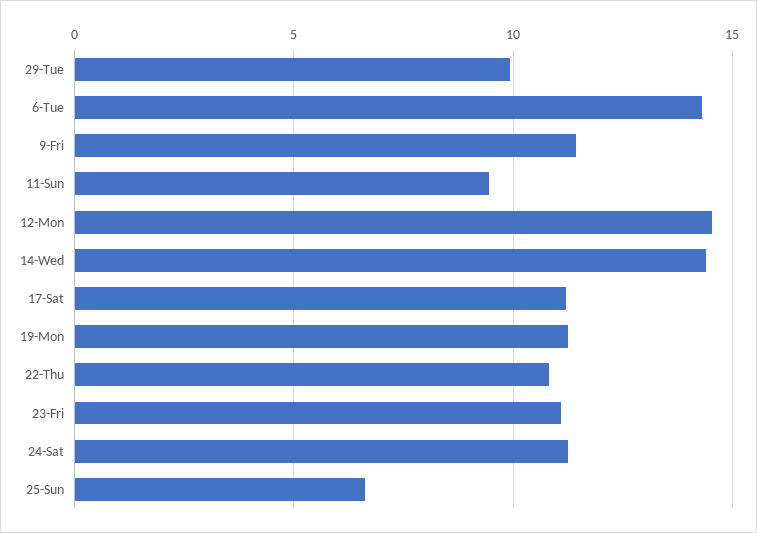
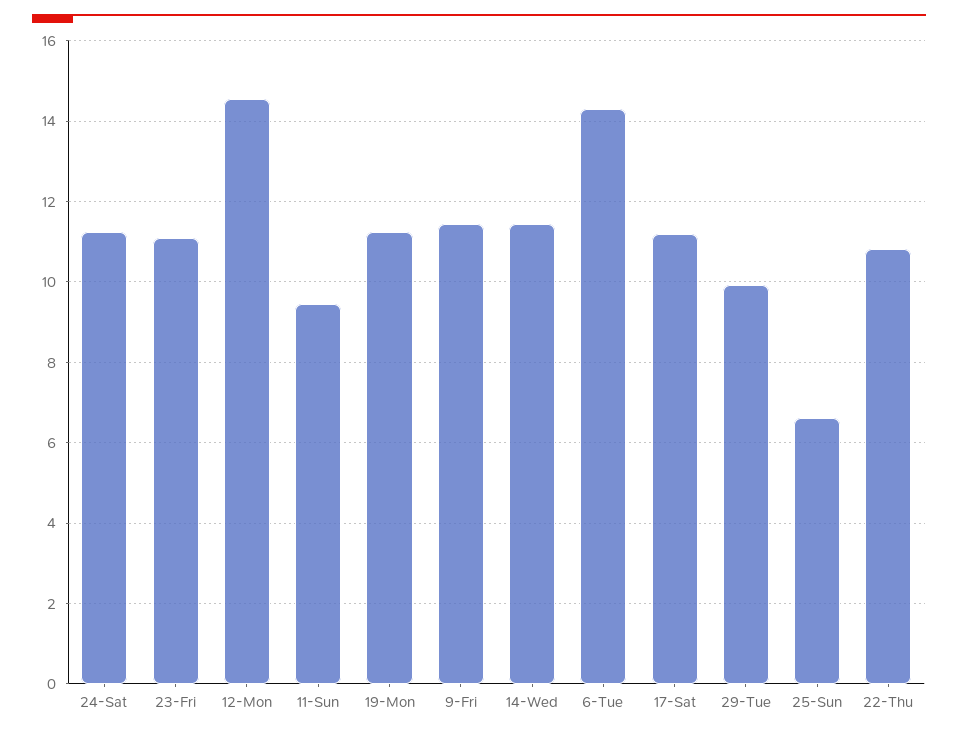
  {
    "29-Tue": 10,
    "6-Tue": 14.4,
    "9-Fri": 11.4,
    "11-Sun": 9.4,
    "12-Mon": 14.6,
-   "14-Wed": 14.5,
+   "14-Wed": 11.4,
    "17-Sat": 11.2,
    "19-Mon": 11.2,
    "22-Thu": 10.8,
    "23-Fri": 11,
    "24-Sat": 11.2,
    "25-Sun": 6.6
  }

